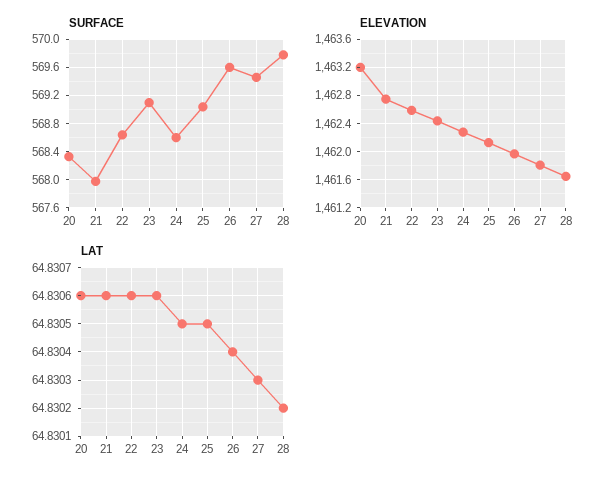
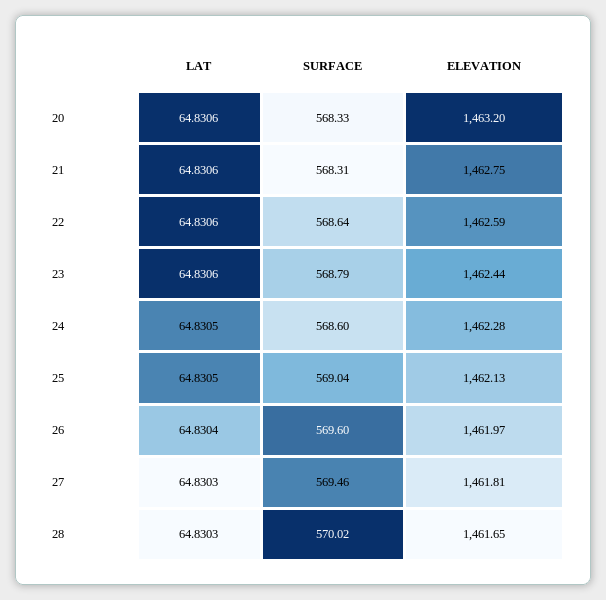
  {
    "SURFACE": {
      "20": 568.33,
-     "21": 568,
+     "21": 568.31,
      "22": 568.64,
-     "23": 569.1,
+     "23": 568.79,
      "24": 568.6,
      "25": 569.04,
      "26": 569.6,
      "27": 569.46,
-     "28": 569.8
+     "28": 570.02
    },
    "ELEVATION": {
      "20": 1463.2,
      "21": 1462.75,
      "22": 1462.59,
      "23": 1462.44,
      "24": 1462.28,
      "25": 1462.13,
      "26": 1461.97,
      "27": 1461.81,
      "28": 1461.65
    },
    "LAT": {
      "20": 64.8306,
      "21": 64.8306,
      "22": 64.8306,
      "23": 64.8306,
      "24": 64.8305,
      "25": 64.8305,
      "26": 64.8304,
      "27": 64.8303,
-     "28": 64.8302
+     "28": 64.8303
    }
  }

